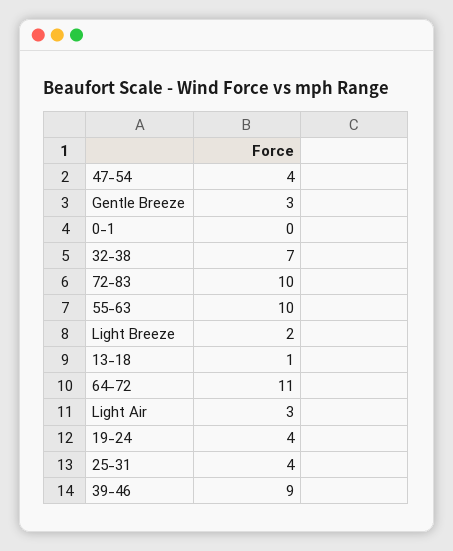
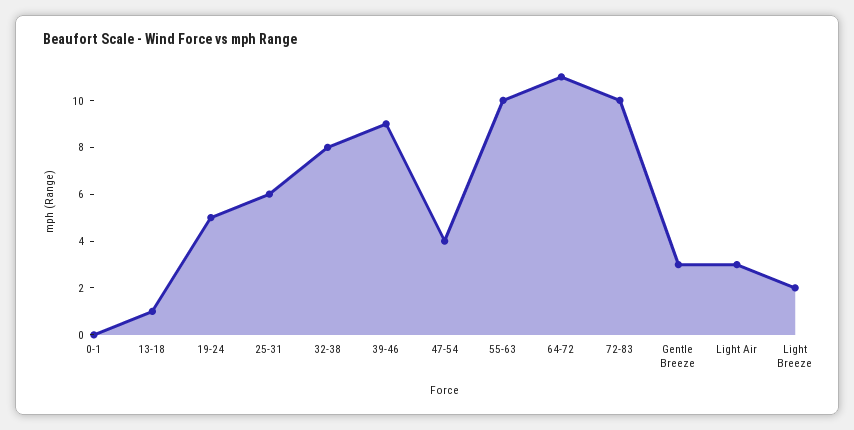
  {
    "47-54": 4,
    "Gentle Breeze": 3,
    "0-1": 0,
-   "32-38": 7,
+   "32-38": 8,
    "72-83": 10,
    "55-63": 10,
    "Light Breeze": 2,
    "13-18": 1,
    "64-72": 11,
    "Light Air": 3,
-   "19-24": 4,
+   "19-24": 5,
-   "25-31": 4,
+   "25-31": 6,
    "39-46": 9
  }

